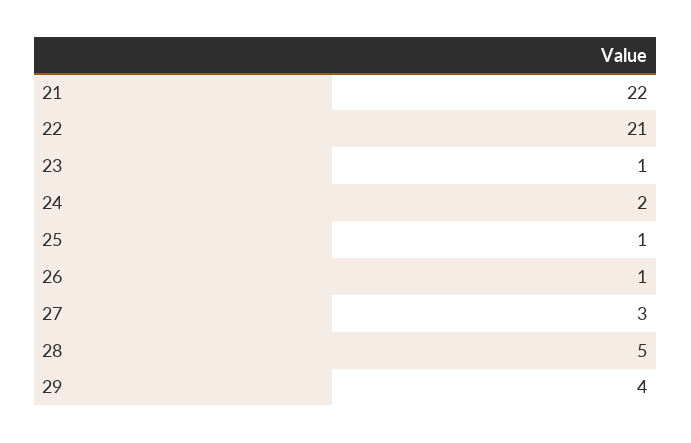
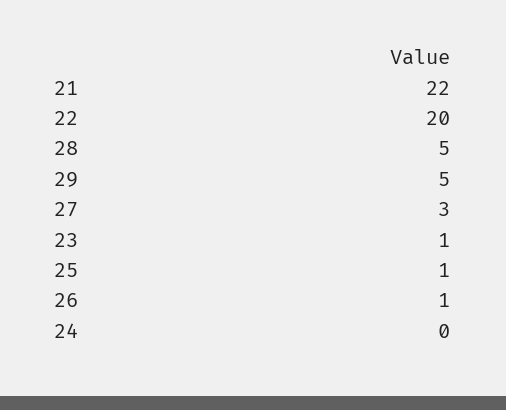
  {
    "21": 22,
-   "22": 21,
+   "22": 20,
    "23": 1,
-   "24": 2,
+   "24": 0,
    "25": 1,
    "26": 1,
    "27": 3,
    "28": 5,
-   "29": 4
+   "29": 5
  }

